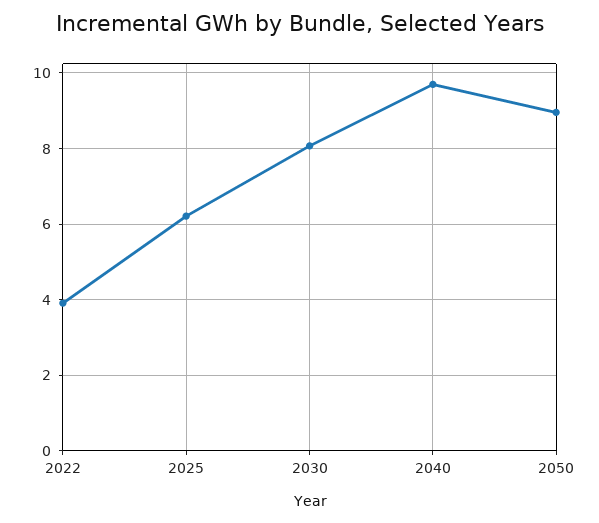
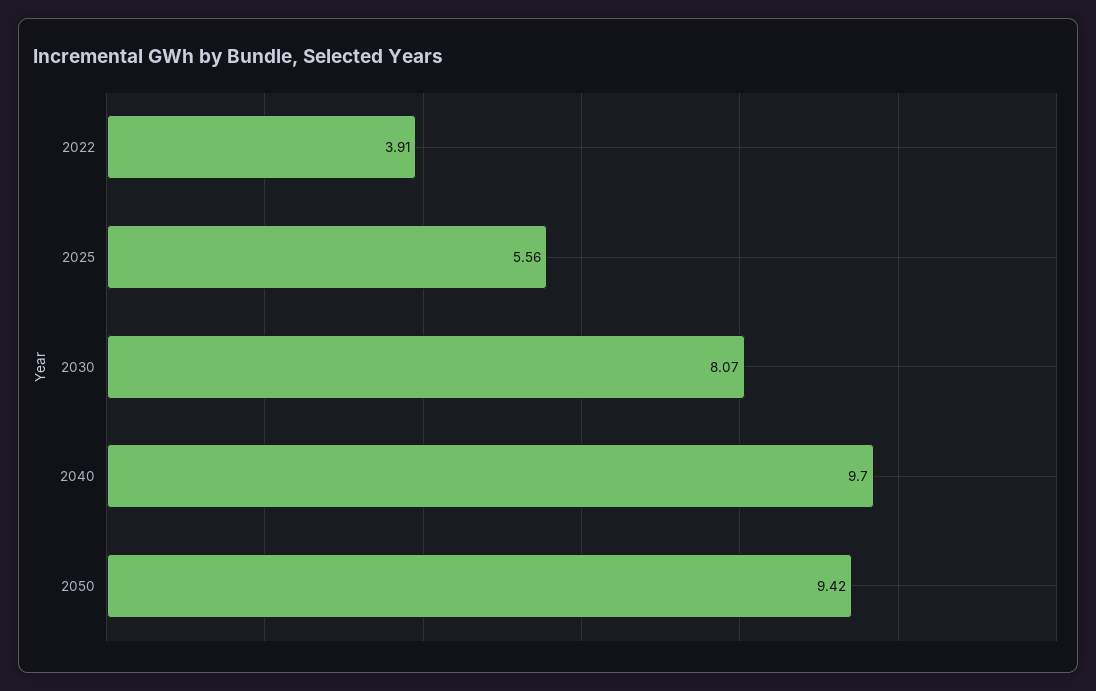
  {
    "2022": 3.91,
-   "2025": 6.2,
+   "2025": 5.56,
    "2030": 8.07,
    "2040": 9.7,
-   "2050": 9
+   "2050": 9.42
  }

